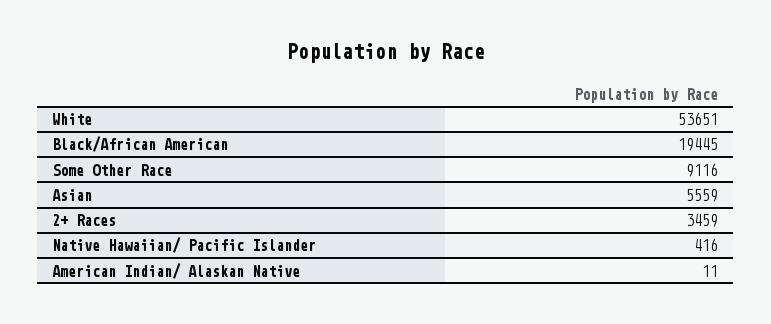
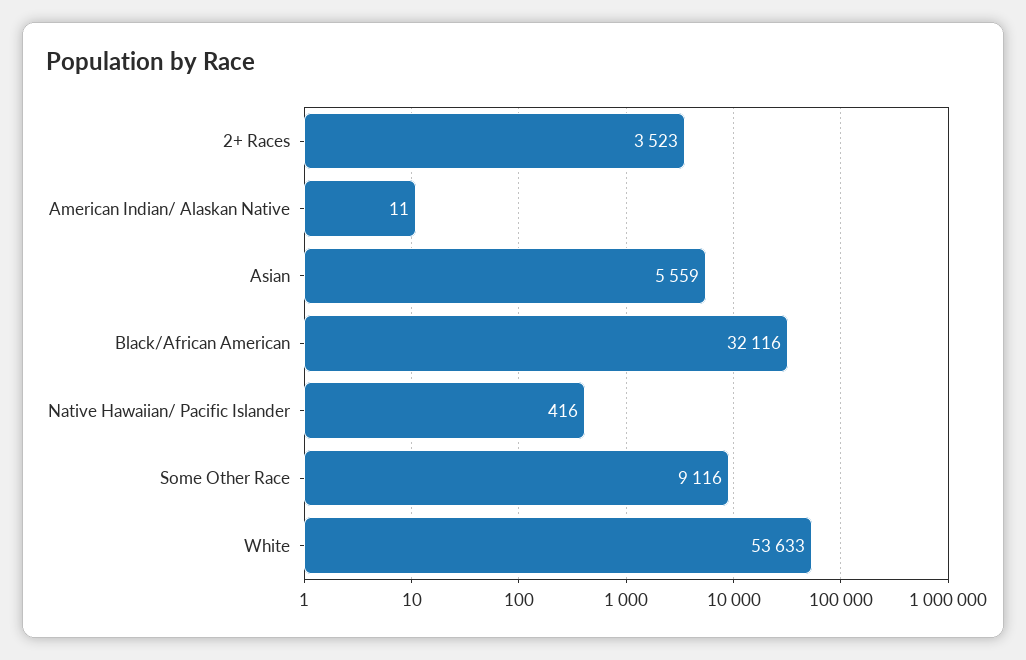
  {
-   "White": 53651,
+   "White": 53633,
-   "Black/African American": 19445,
+   "Black/African American": 32116,
    "Some Other Race": 9116,
    "Asian": 5559,
-   "2+ Races": 3459,
+   "2+ Races": 3523,
    "Native Hawaiian/ Pacific Islander": 416,
    "American Indian/ Alaskan Native": 11
  }

